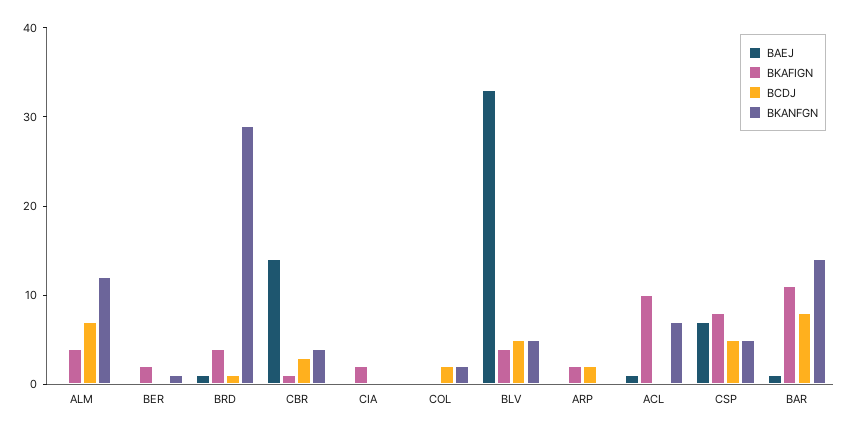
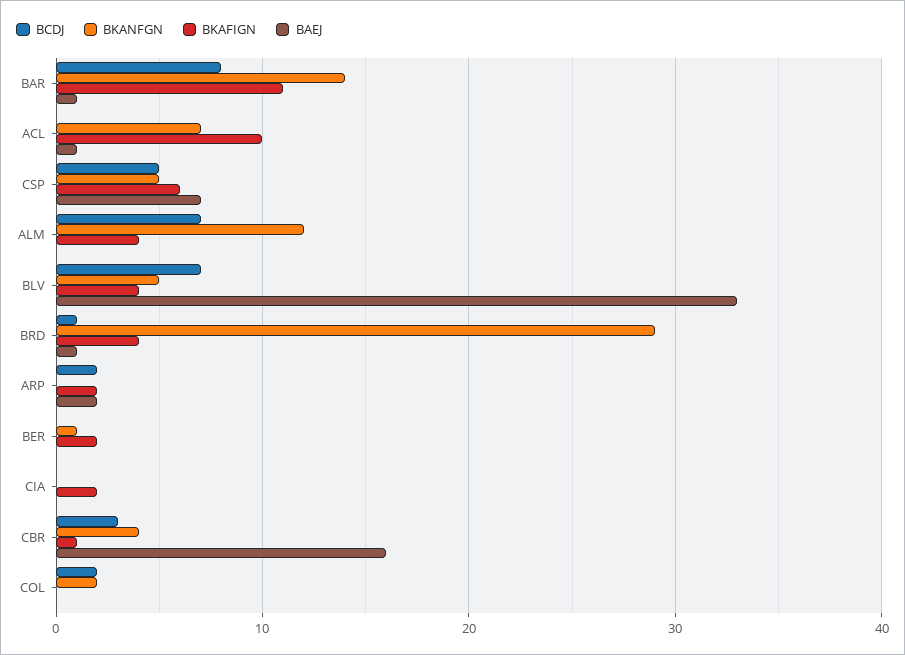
  {
    "BAEJ": {
      "ALM": 0,
      "BER": 0,
      "BRD": 1,
-     "CBR": 14,
+     "CBR": 16,
      "CIA": 0,
      "COL": 0,
      "BLV": 33,
-     "ARP": 0,
+     "ARP": 2,
      "ACL": 1,
      "CSP": 7,
      "BAR": 1
    },
    "BKAFIGN": {
      "ALM": 4,
      "BER": 2,
      "BRD": 4,
      "CBR": 1,
      "CIA": 2,
      "COL": 0,
      "BLV": 4,
      "ARP": 2,
      "ACL": 10,
-     "CSP": 8,
+     "CSP": 6,
      "BAR": 11
    },
    "BCDJ": {
      "ALM": 7,
      "BER": 0,
      "BRD": 1,
      "CBR": 3,
      "CIA": 0,
      "COL": 2,
-     "BLV": 5,
+     "BLV": 7,
      "ARP": 2,
      "ACL": 0,
      "CSP": 5,
      "BAR": 8
    },
    "BKANFGN": {
      "ALM": 12,
      "BER": 1,
      "BRD": 29,
      "CBR": 4,
      "CIA": 0,
      "COL": 2,
      "BLV": 5,
      "ARP": 0,
      "ACL": 7,
      "CSP": 5,
      "BAR": 14
    }
  }

